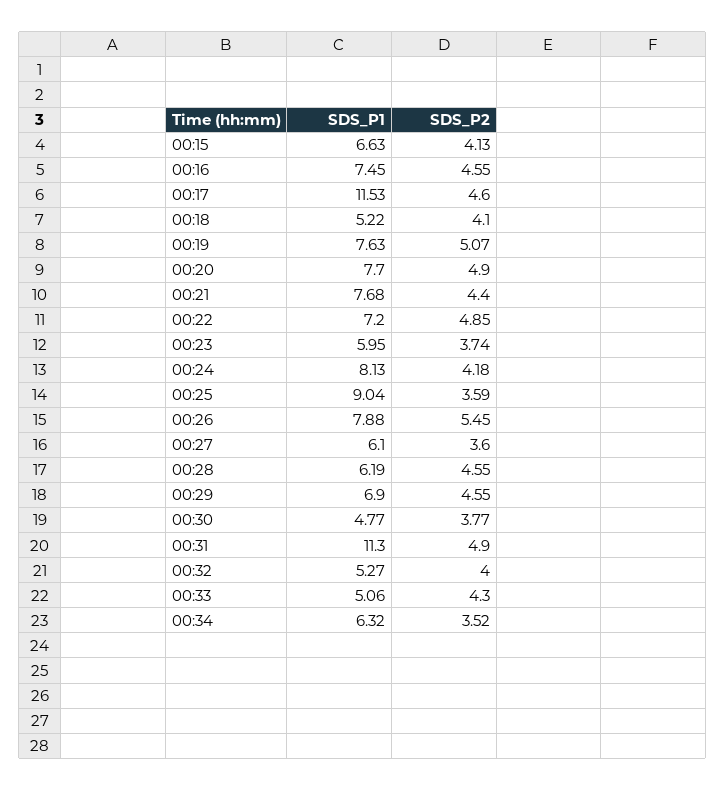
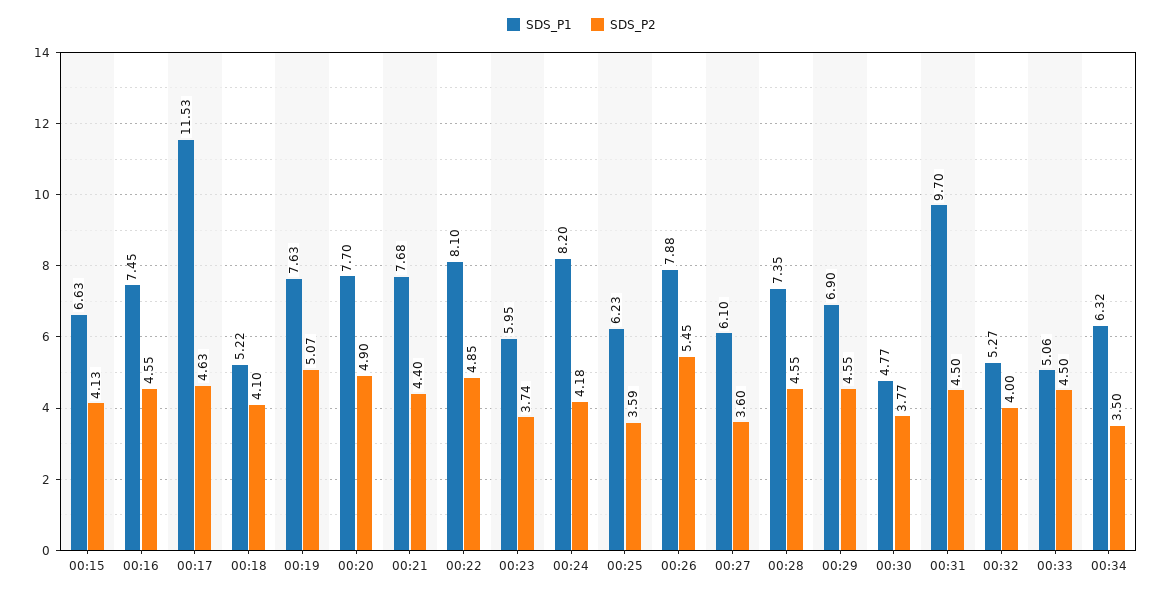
  {
    "SDS_P1": {
      "00:15": 6.63,
      "00:16": 7.45,
      "00:17": 11.53,
      "00:18": 5.22,
      "00:19": 7.63,
      "00:20": 7.7,
      "00:21": 7.68,
-     "00:22": 7.2,
+     "00:22": 8.1,
      "00:23": 5.95,
-     "00:24": 8.13,
+     "00:24": 8.2,
-     "00:25": 9.04,
+     "00:25": 6.23,
      "00:26": 7.88,
      "00:27": 6.1,
-     "00:28": 6.19,
+     "00:28": 7.35,
      "00:29": 6.9,
      "00:30": 4.77,
-     "00:31": 11.3,
+     "00:31": 9.7,
      "00:32": 5.27,
      "00:33": 5.06,
      "00:34": 6.32
    },
    "SDS_P2": {
      "00:15": 4.13,
      "00:16": 4.55,
-     "00:17": 4.6,
+     "00:17": 4.63,
      "00:18": 4.1,
      "00:19": 5.07,
      "00:20": 4.9,
      "00:21": 4.4,
      "00:22": 4.85,
      "00:23": 3.74,
      "00:24": 4.18,
      "00:25": 3.59,
      "00:26": 5.45,
      "00:27": 3.6,
      "00:28": 4.55,
      "00:29": 4.55,
      "00:30": 3.77,
-     "00:31": 4.9,
+     "00:31": 4.5,
      "00:32": 4,
-     "00:33": 4.3,
+     "00:33": 4.5,
-     "00:34": 3.52
+     "00:34": 3.5
    }
  }

